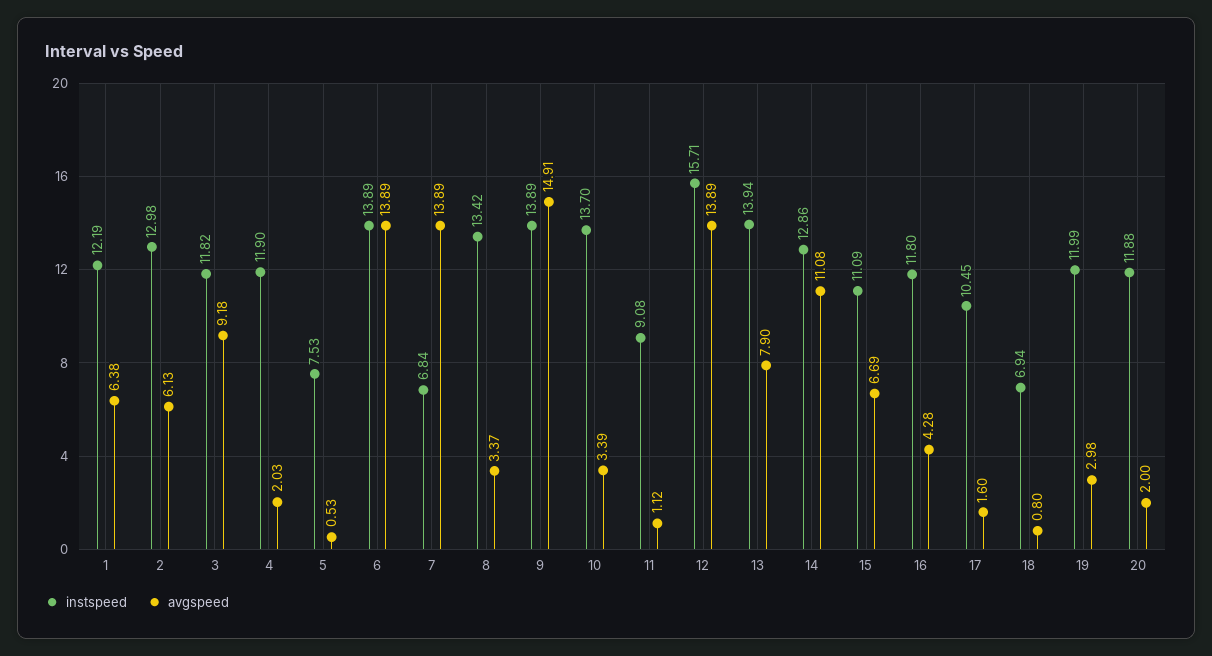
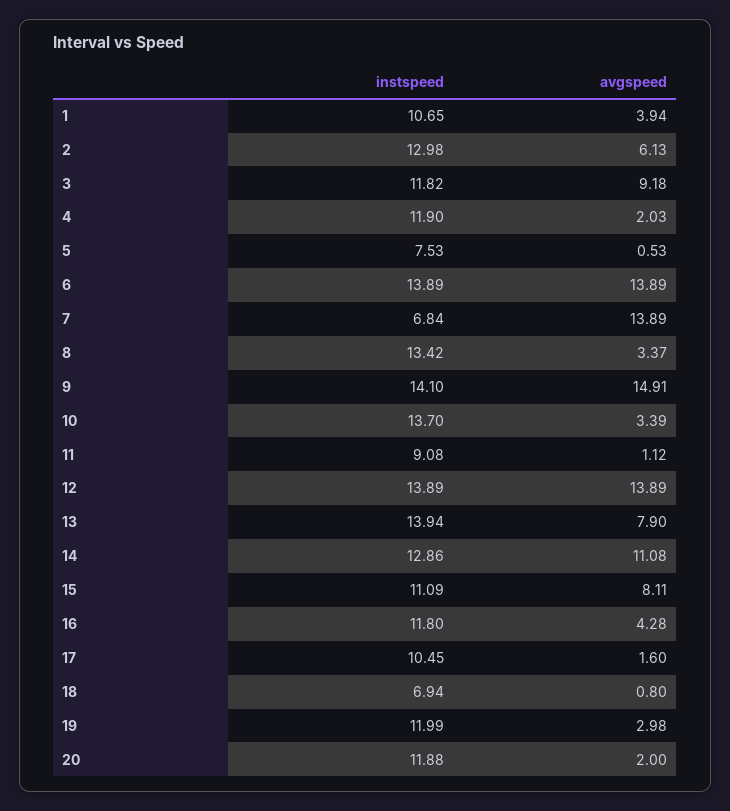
  {
    "instspeed": {
-     "1": 12.19,
+     "1": 10.65,
      "2": 12.98,
      "3": 11.82,
      "4": 11.9,
      "5": 7.53,
      "6": 13.89,
      "7": 6.84,
      "8": 13.42,
-     "9": 13.89,
+     "9": 14.1,
      "10": 13.7,
      "11": 9.08,
-     "12": 15.71,
+     "12": 13.89,
      "13": 13.94,
      "14": 12.86,
      "15": 11.09,
      "16": 11.8,
      "17": 10.45,
      "18": 6.94,
      "19": 11.99,
      "20": 11.88
    },
    "avgspeed": {
-     "1": 6.38,
+     "1": 3.94,
      "2": 6.13,
      "3": 9.18,
      "4": 2.03,
      "5": 0.53,
      "6": 13.89,
      "7": 13.89,
      "8": 3.37,
      "9": 14.91,
      "10": 3.39,
      "11": 1.12,
      "12": 13.89,
      "13": 7.9,
      "14": 11.08,
-     "15": 6.69,
+     "15": 8.11,
      "16": 4.28,
      "17": 1.6,
      "18": 0.8,
      "19": 2.98,
      "20": 2
    }
  }

